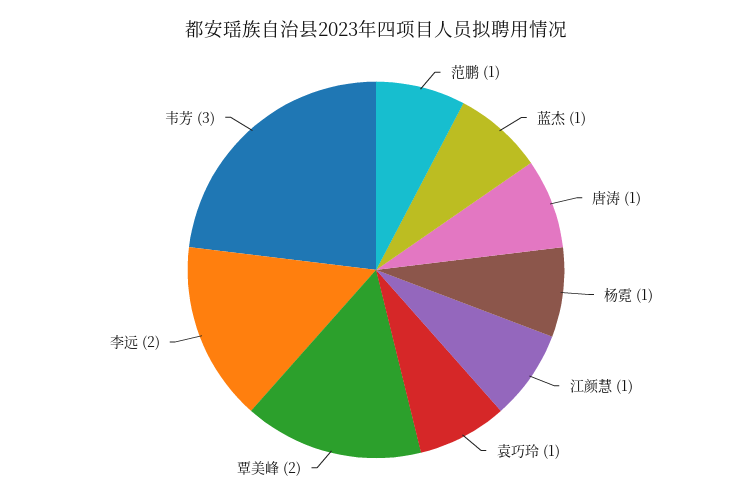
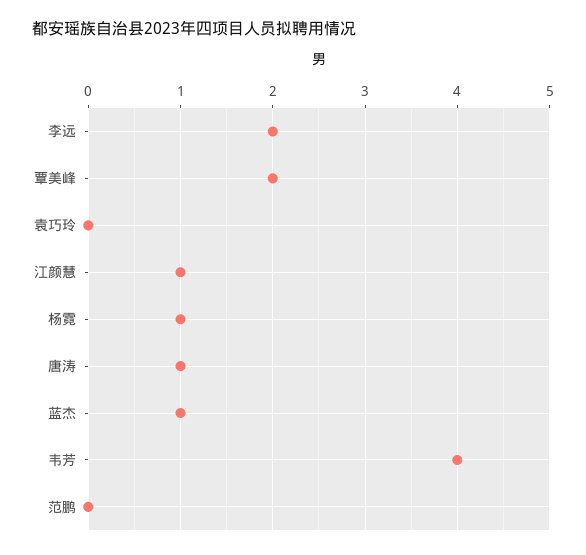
  {
-   "范鹏": 1,
+   "范鹏": 0,
    "蓝杰": 1,
    "唐涛": 1,
    "杨霓": 1,
    "江颜慧": 1,
-   "袁巧玲": 1,
+   "袁巧玲": 0,
    "覃美峰": 2,
    "李远": 2,
-   "韦芳": 3
+   "韦芳": 4
  }

